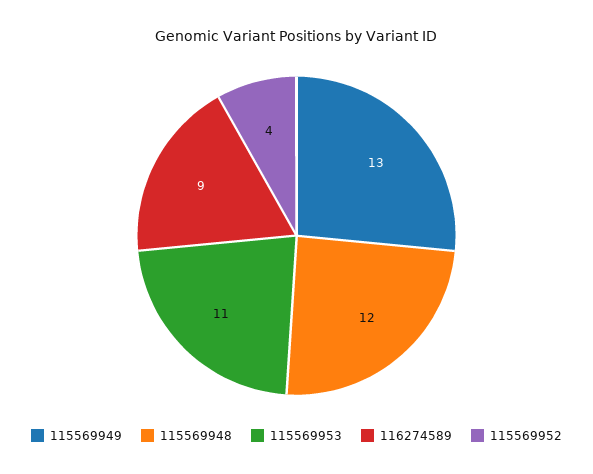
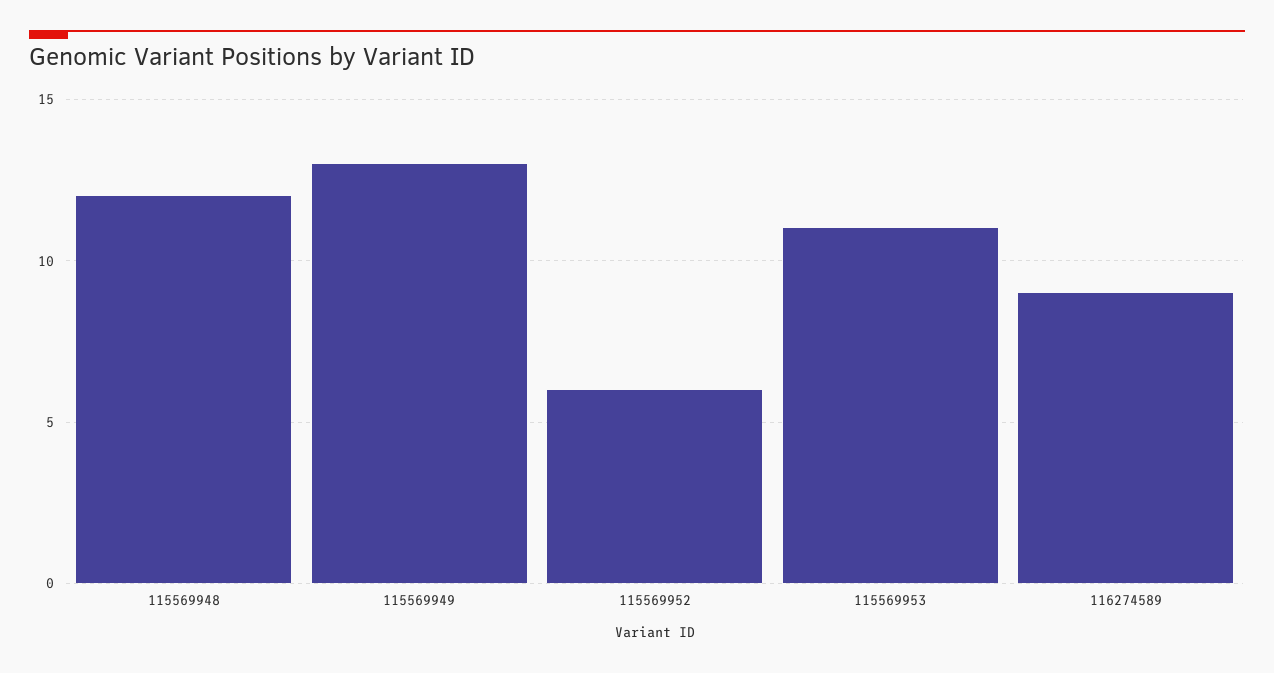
  {
    "115569949": 13,
    "115569948": 12,
    "115569953": 11,
    "116274589": 9,
-   "115569952": 4
+   "115569952": 6
  }

